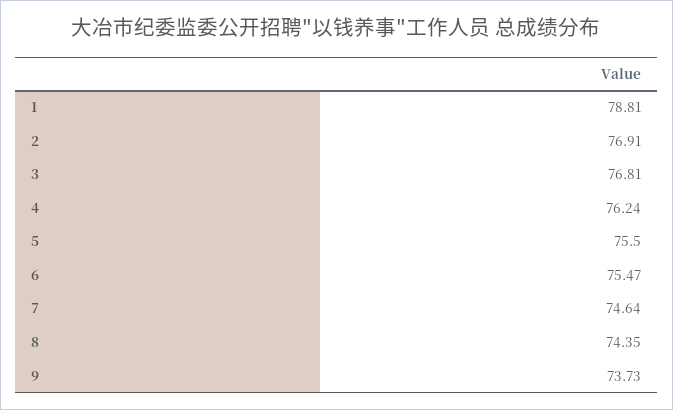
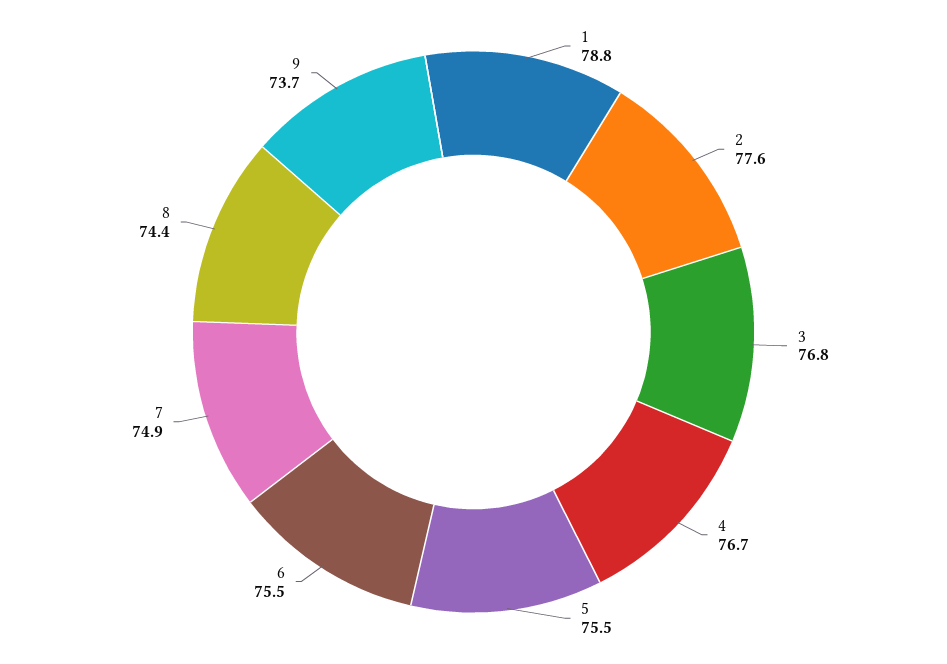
  {
    "1": 78.81,
-   "2": 76.91,
+   "2": 77.6,
    "3": 76.81,
-   "4": 76.24,
+   "4": 76.7,
    "5": 75.5,
    "6": 75.47,
-   "7": 74.64,
+   "7": 74.9,
    "8": 74.35,
    "9": 73.73
  }

